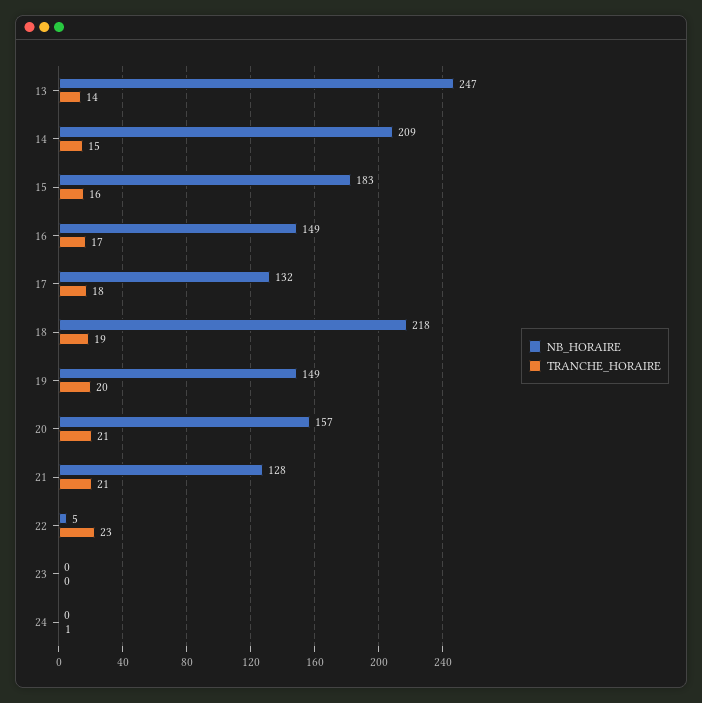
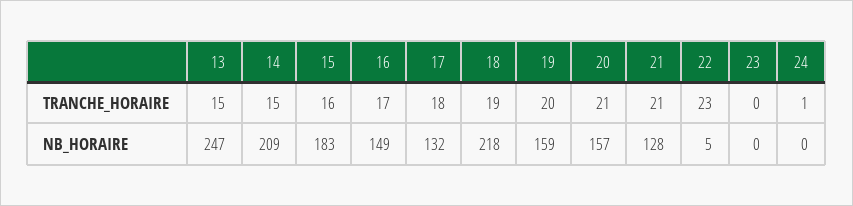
  {
    "NB_HORAIRE": {
      "13": 247,
      "14": 209,
      "15": 183,
      "16": 149,
      "17": 132,
      "18": 218,
-     "19": 149,
+     "19": 159,
      "20": 157,
      "21": 128,
      "22": 5,
      "23": 0,
      "24": 0
    },
    "TRANCHE_HORAIRE": {
-     "13": 14,
+     "13": 15,
      "14": 15,
      "15": 16,
      "16": 17,
      "17": 18,
      "18": 19,
      "19": 20,
      "20": 21,
      "21": 21,
      "22": 23,
      "23": 0,
      "24": 1
    }
  }

